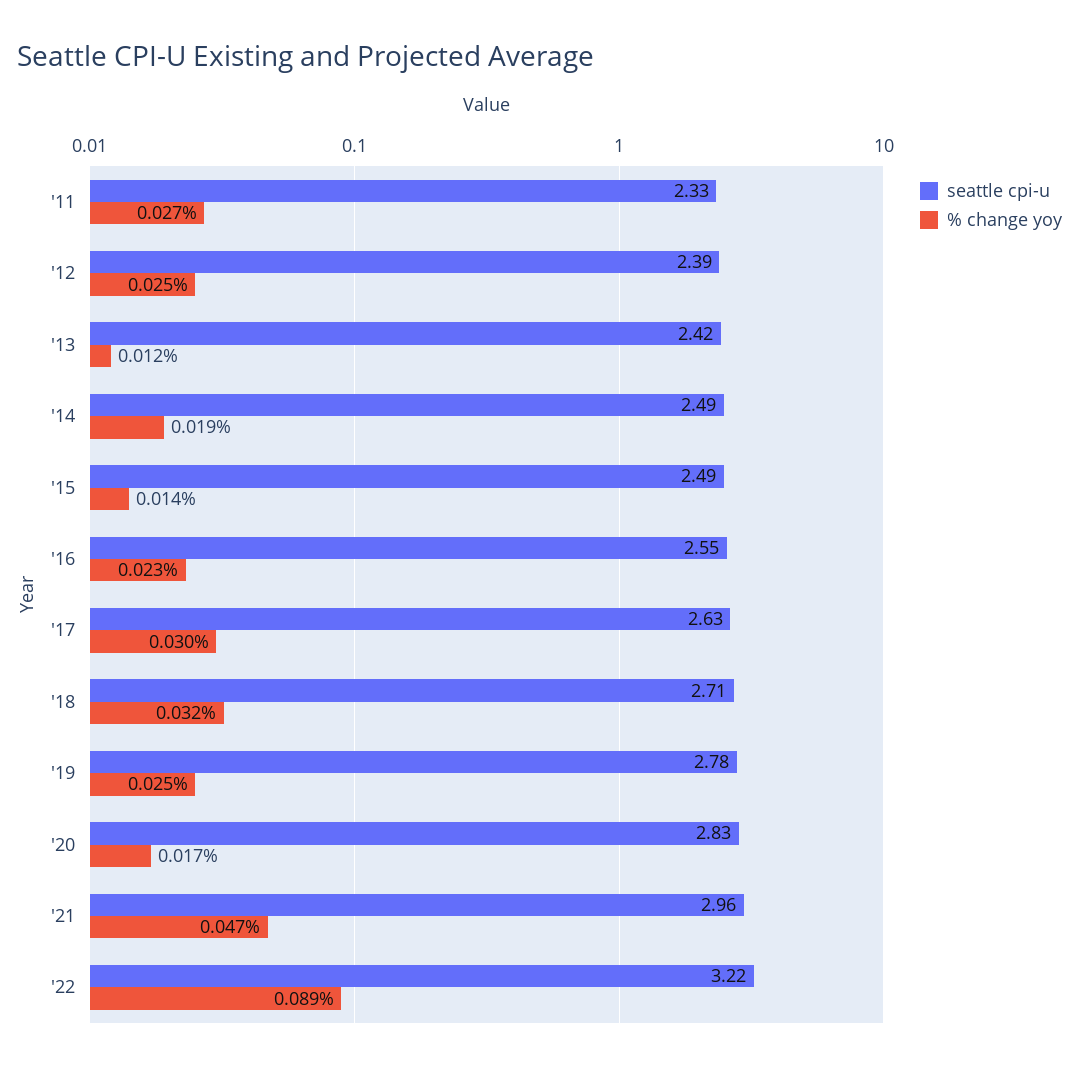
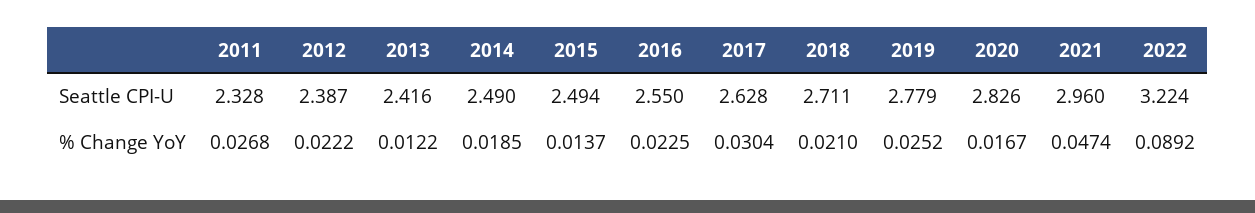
  {
    "seattle cpi-u": {
      "'11": 2.328,
      "'12": 2.387,
      "'13": 2.416,
      "'14": 2.49,
      "'15": 2.494,
      "'16": 2.55,
      "'17": 2.628,
      "'18": 2.711,
      "'19": 2.779,
      "'20": 2.826,
      "'21": 2.96,
      "'22": 3.224
    },
    "% change yoy": {
      "'11": 0.0268,
-     "'12": 0.025,
+     "'12": 0.0222,
      "'13": 0.0122,
      "'14": 0.0185,
      "'15": 0.0137,
      "'16": 0.0225,
      "'17": 0.0304,
-     "'18": 0.032,
+     "'18": 0.021,
      "'19": 0.0252,
      "'20": 0.0167,
      "'21": 0.0474,
      "'22": 0.0892
    }
  }

